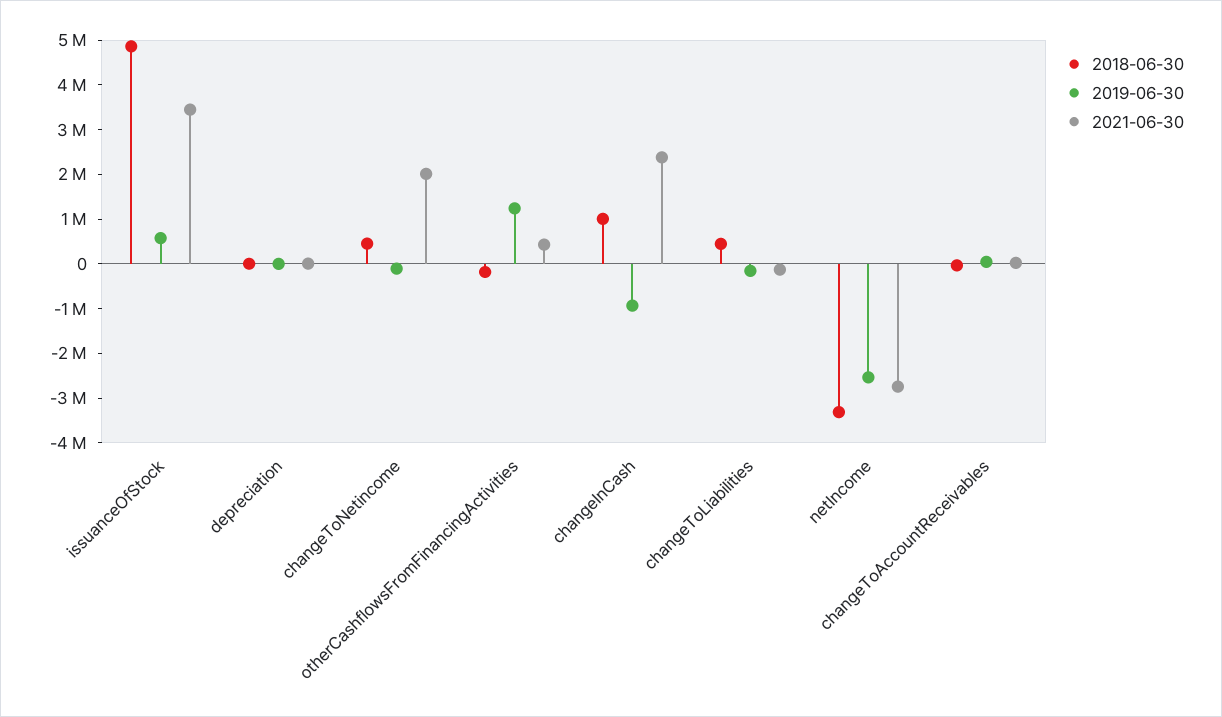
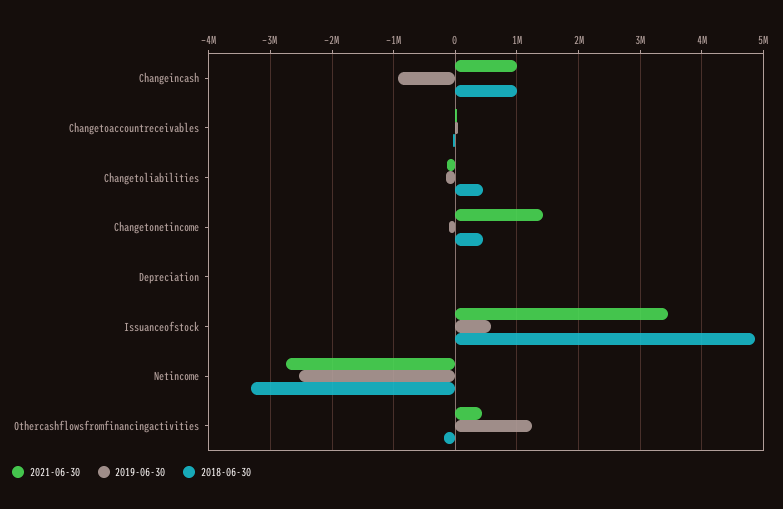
  {
    "2018-06-30": {
      "issuanceOfStock": 4900000,
      "depreciation": 0,
      "changeToNetincome": 500000,
      "otherCashflowsFromFinancingActivities": -200000,
      "changeInCash": 1000000,
      "changeToLiabilities": 400000,
      "netIncome": -3300000,
      "changeToAccountReceivables": 0
    },
    "2019-06-30": {
      "issuanceOfStock": 600000,
      "depreciation": 0,
      "changeToNetincome": -100000,
      "otherCashflowsFromFinancingActivities": 1200000,
      "changeInCash": -900000,
      "changeToLiabilities": -200000,
      "netIncome": -2500000,
      "changeToAccountReceivables": 0
    },
    "2021-06-30": {
      "issuanceOfStock": 3400000,
      "depreciation": 0,
-     "changeToNetincome": 2000000,
+     "changeToNetincome": 1400000,
      "otherCashflowsFromFinancingActivities": 400000,
-     "changeInCash": 2400000,
+     "changeInCash": 1000000,
      "changeToLiabilities": -100000,
      "netIncome": -2700000,
      "changeToAccountReceivables": 0
    }
  }

